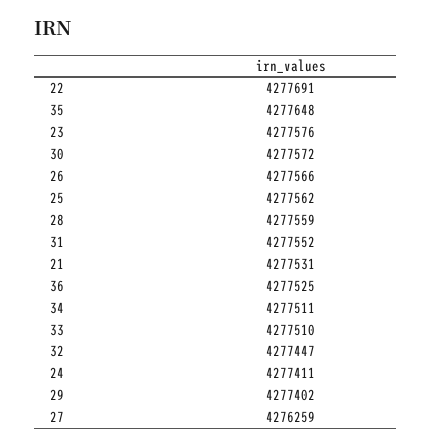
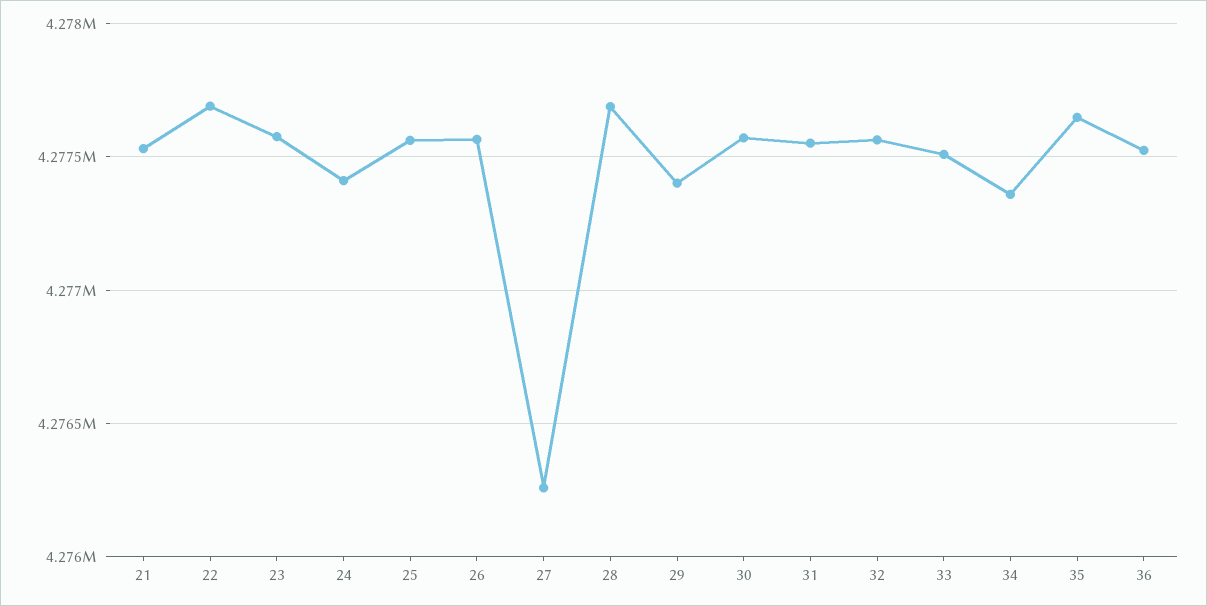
  {
    "22": 4277691,
    "35": 4277648,
    "23": 4277576,
    "30": 4277572,
    "26": 4277566,
    "25": 4277562,
-   "28": 4277559,
+   "28": 4277700,
    "31": 4277552,
    "21": 4277531,
    "36": 4277525,
-   "34": 4277511,
+   "34": 4277350,
    "33": 4277510,
-   "32": 4277447,
+   "32": 4277550,
    "24": 4277411,
    "29": 4277402,
    "27": 4276259
  }

